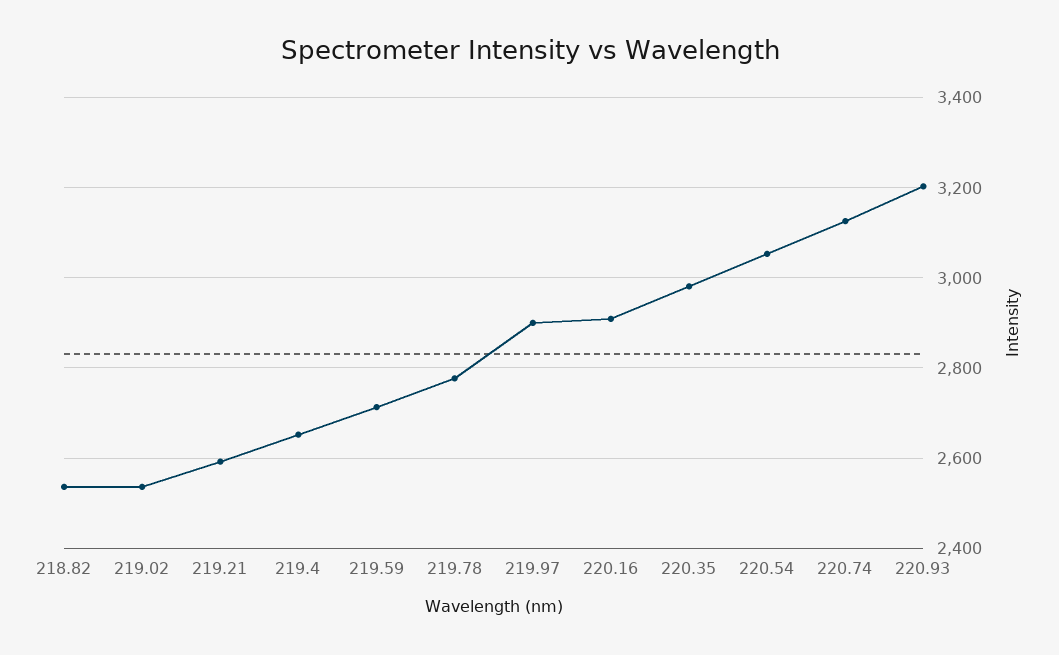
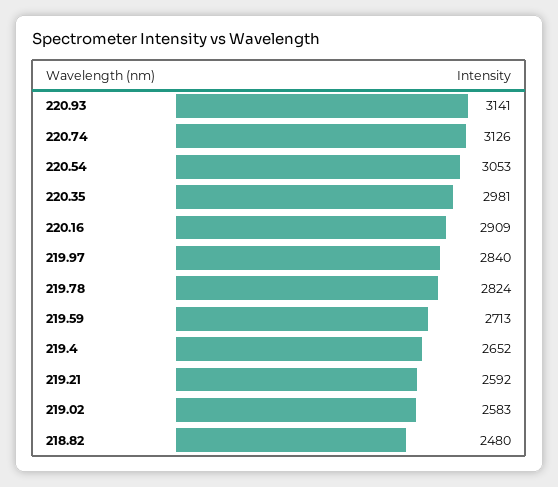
  {
-   "218.82": 2540,
+   "218.82": 2480,
-   "219.02": 2540,
+   "219.02": 2583,
    "219.21": 2592,
    "219.4": 2652,
    "219.59": 2713,
-   "219.78": 2780,
+   "219.78": 2824,
-   "219.97": 2900,
+   "219.97": 2840,
    "220.16": 2909,
    "220.35": 2981,
    "220.54": 3053,
    "220.74": 3126,
-   "220.93": 3200
+   "220.93": 3141
  }

